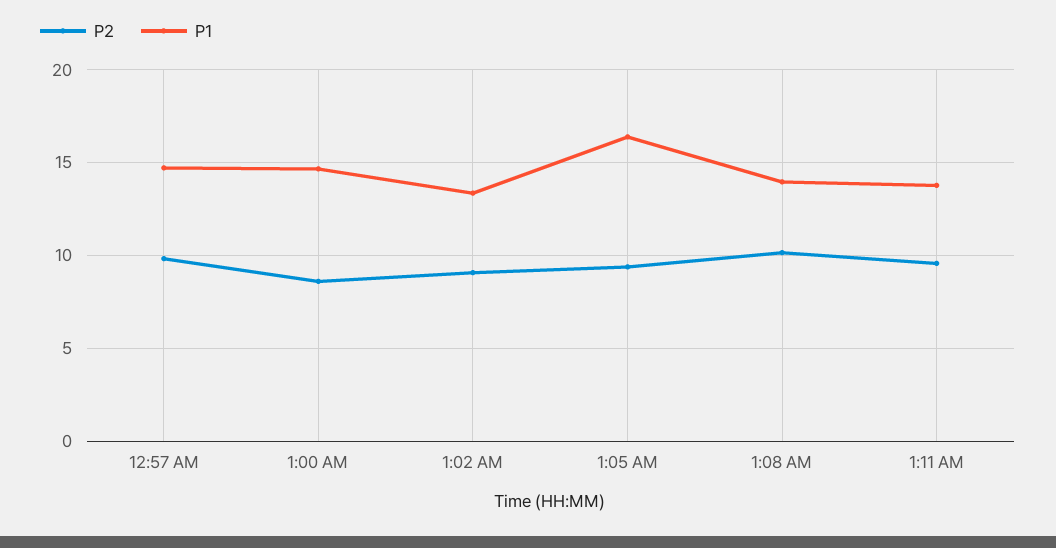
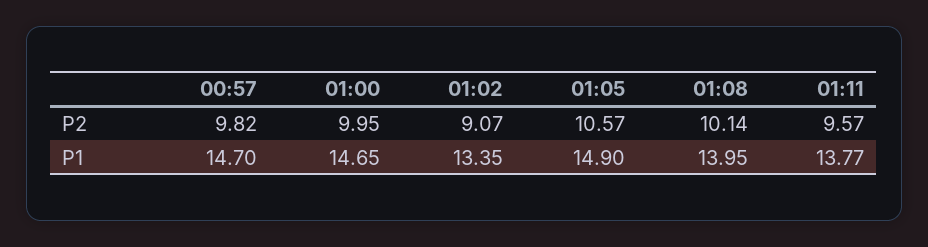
  {
    "P2": {
      "12:57 AM": 9.82,
-     "1:00 AM": 8.5,
+     "1:00 AM": 9.95,
      "1:02 AM": 9.07,
-     "1:05 AM": 9.5,
+     "1:05 AM": 10.57,
      "1:08 AM": 10.14,
      "1:11 AM": 9.57
    },
    "P1": {
      "12:57 AM": 14.7,
      "1:00 AM": 14.65,
      "1:02 AM": 13.35,
-     "1:05 AM": 16.5,
+     "1:05 AM": 14.9,
      "1:08 AM": 13.95,
      "1:11 AM": 13.77
    }
  }

